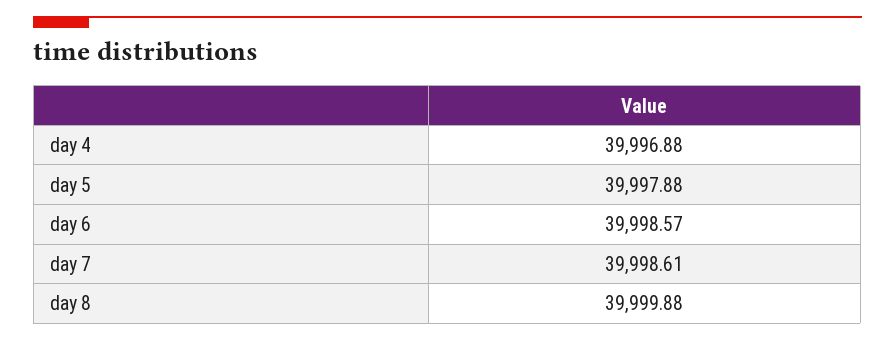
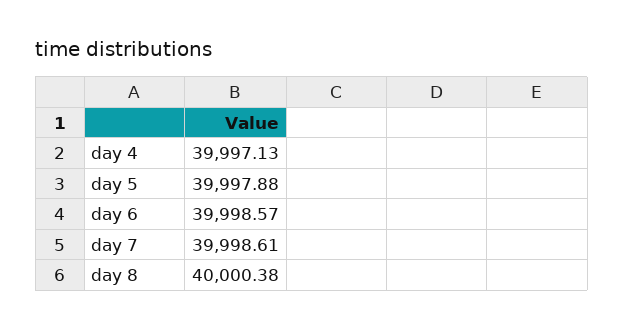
  {
-   "day 4": 39996.88,
+   "day 4": 39997.13,
    "day 5": 39997.88,
    "day 6": 39998.57,
    "day 7": 39998.61,
-   "day 8": 39999.88
+   "day 8": 40000.38
  }

